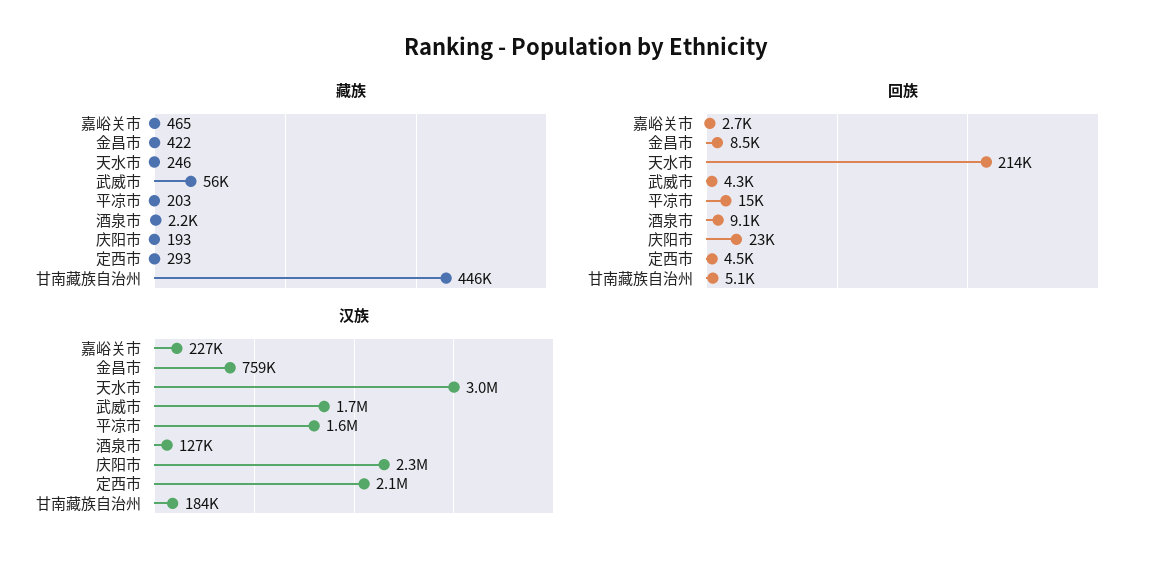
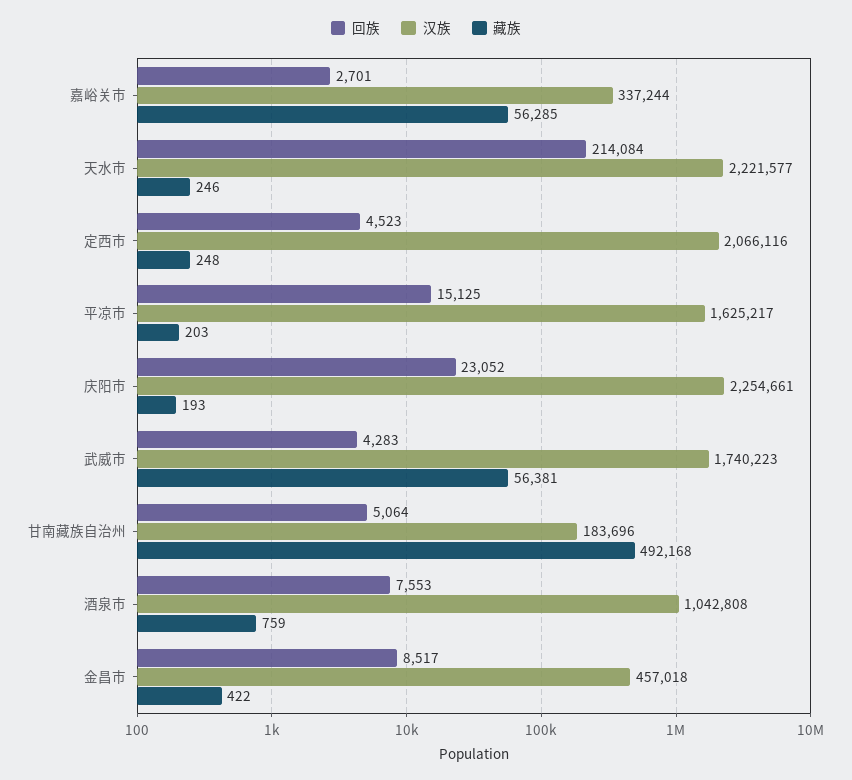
  {
    "藏族": {
-     "嘉峪关市": 465,
+     "嘉峪关市": 56285,
      "金昌市": 422,
      "天水市": 246,
      "武威市": 56381,
      "平凉市": 203,
-     "酒泉市": 2200,
+     "酒泉市": 759,
      "庆阳市": 193,
-     "定西市": 293,
+     "定西市": 248,
-     "甘南藏族自治州": 446000
+     "甘南藏族自治州": 492168
    },
    "回族": {
      "嘉峪关市": 2701,
      "金昌市": 8517,
      "天水市": 214084,
      "武威市": 4283,
      "平凉市": 15125,
-     "酒泉市": 9100,
+     "酒泉市": 7553,
      "庆阳市": 23052,
      "定西市": 4523,
      "甘南藏族自治州": 5064
    },
    "汉族": {
-     "嘉峪关市": 227000,
+     "嘉峪关市": 337244,
-     "金昌市": 759000,
+     "金昌市": 457018,
-     "天水市": 3000000,
+     "天水市": 2221577,
      "武威市": 1740223,
      "平凉市": 1625217,
-     "酒泉市": 127000,
+     "酒泉市": 1042808,
      "庆阳市": 2254661,
      "定西市": 2066116,
      "甘南藏族自治州": 183696
    }
  }

